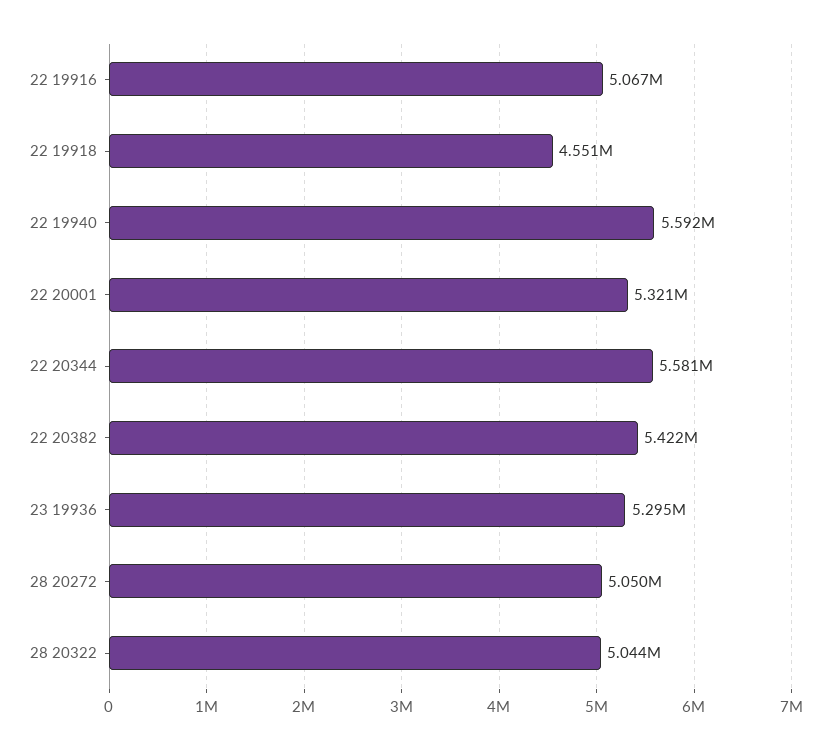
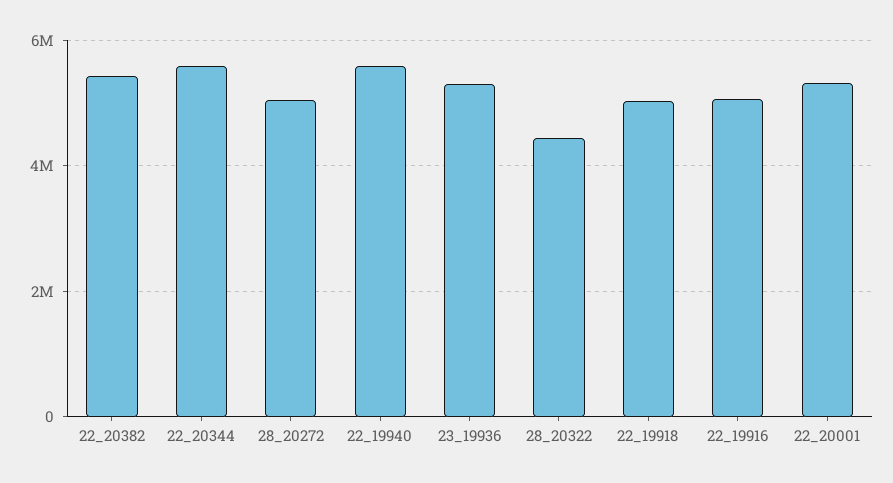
  {
    "22 19916": 5067000,
-   "22 19918": 4551000,
+   "22 19918": 5000000,
    "22 19940": 5592000,
    "22 20001": 5321000,
    "22 20344": 5581000,
    "22 20382": 5422000,
    "23 19936": 5295000,
    "28 20272": 5050000,
-   "28 20322": 5044000
+   "28 20322": 4400000
  }

